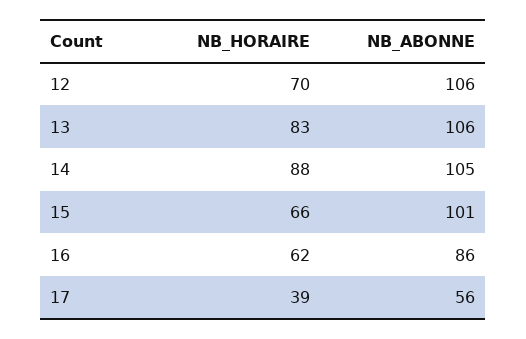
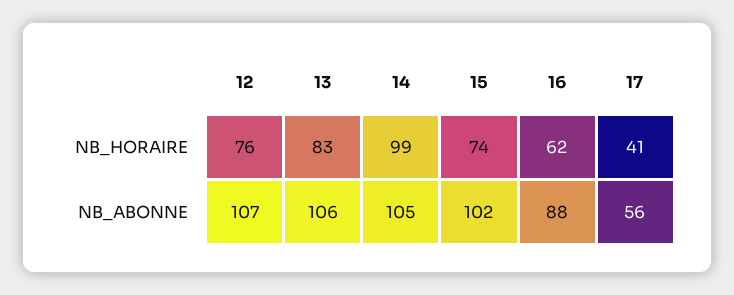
  {
    "NB_HORAIRE": {
-     "12": 70,
+     "12": 76,
      "13": 83,
-     "14": 88,
+     "14": 99,
-     "15": 66,
+     "15": 74,
      "16": 62,
-     "17": 39
+     "17": 41
    },
    "NB_ABONNE": {
-     "12": 106,
+     "12": 107,
      "13": 106,
      "14": 105,
-     "15": 101,
+     "15": 102,
-     "16": 86,
+     "16": 88,
      "17": 56
    }
  }

